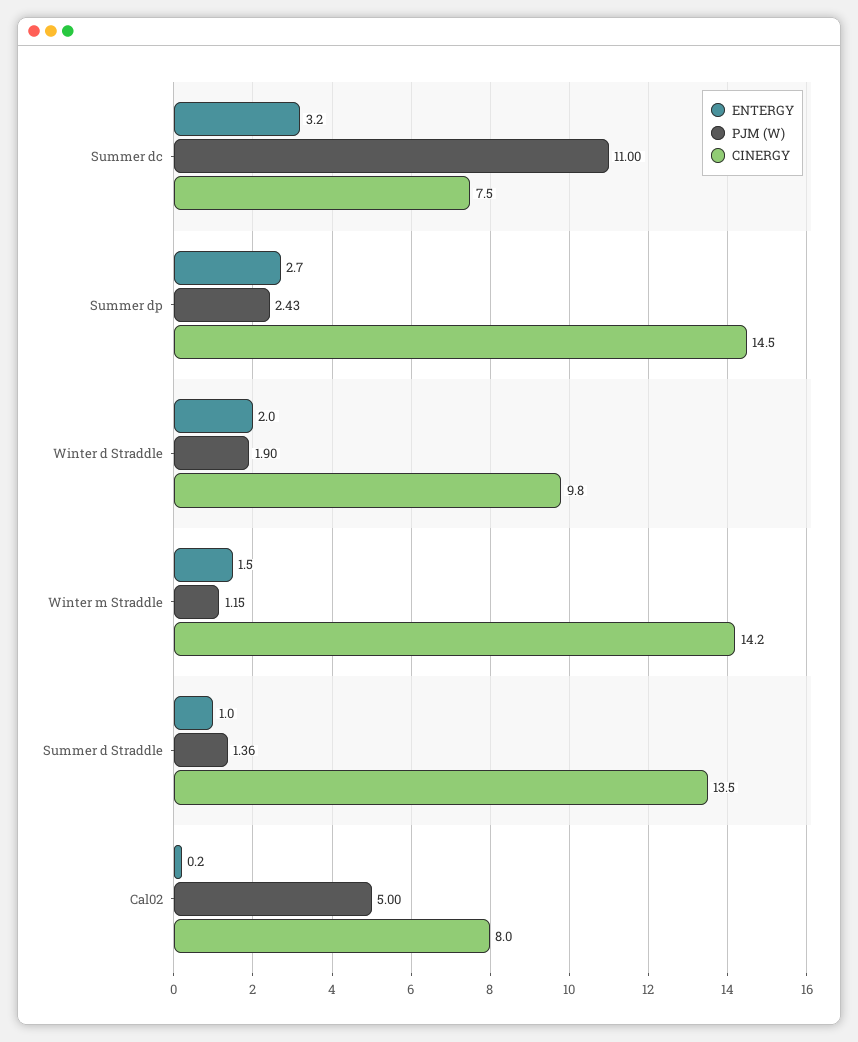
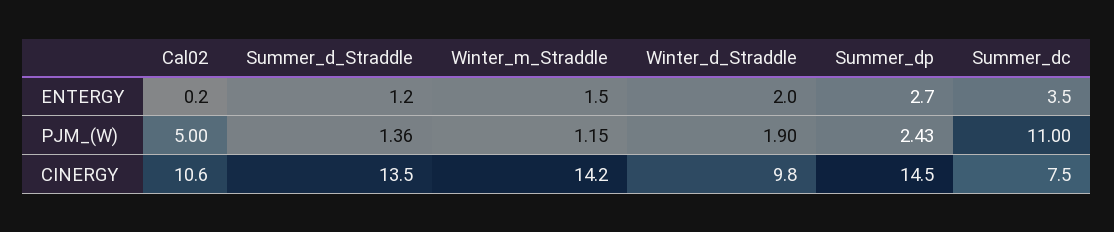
  {
    "ENTERGY": {
-     "Summer dc": 3.2,
+     "Summer dc": 3.5,
      "Summer dp": 2.7,
      "Winter d Straddle": 2,
      "Winter m Straddle": 1.5,
-     "Summer d Straddle": 1,
+     "Summer d Straddle": 1.2,
      "Cal02": 0.2
    },
    "PJM (W)": {
      "Summer dc": 11,
      "Summer dp": 2.43,
      "Winter d Straddle": 1.9,
      "Winter m Straddle": 1.15,
      "Summer d Straddle": 1.36,
      "Cal02": 5
    },
    "CINERGY": {
      "Summer dc": 7.5,
      "Summer dp": 14.5,
      "Winter d Straddle": 9.8,
      "Winter m Straddle": 14.2,
      "Summer d Straddle": 13.5,
-     "Cal02": 8
+     "Cal02": 10.6
    }
  }

